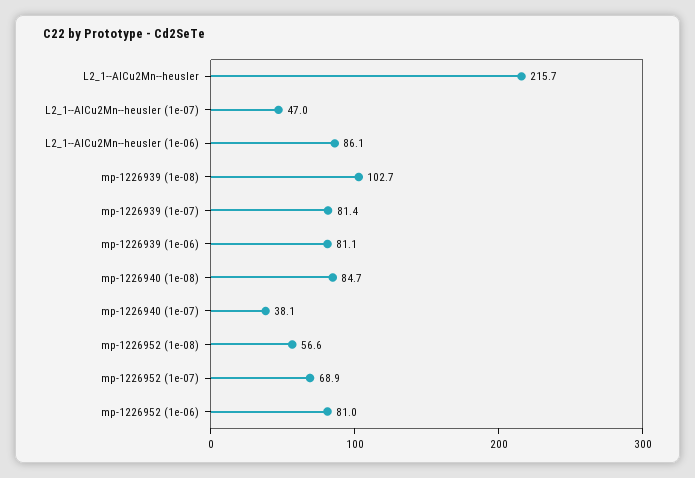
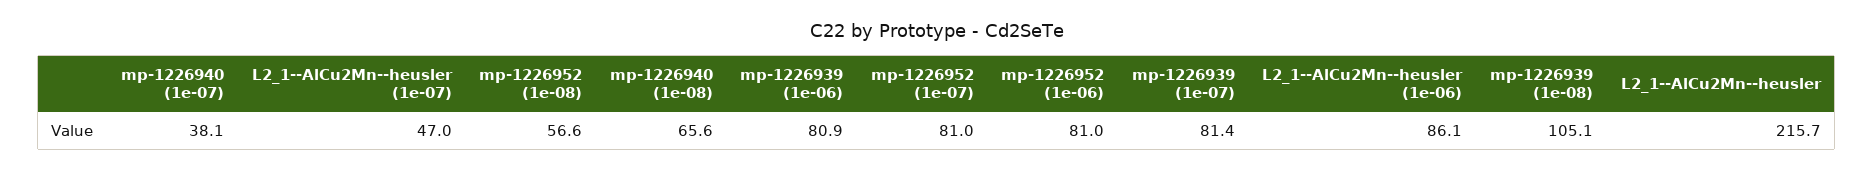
  {
    "L2_1--AlCu2Mn--heusler": 215.7,
    "L2_1--AlCu2Mn--heusler (1e-07)": 47,
    "L2_1--AlCu2Mn--heusler (1e-06)": 86.1,
-   "mp-1226939 (1e-08)": 102.7,
+   "mp-1226939 (1e-08)": 105.1,
    "mp-1226939 (1e-07)": 81.4,
-   "mp-1226939 (1e-06)": 81.1,
+   "mp-1226939 (1e-06)": 80.9,
-   "mp-1226940 (1e-08)": 84.7,
+   "mp-1226940 (1e-08)": 65.6,
    "mp-1226940 (1e-07)": 38.1,
    "mp-1226952 (1e-08)": 56.6,
-   "mp-1226952 (1e-07)": 68.9,
+   "mp-1226952 (1e-07)": 81,
    "mp-1226952 (1e-06)": 81
  }

